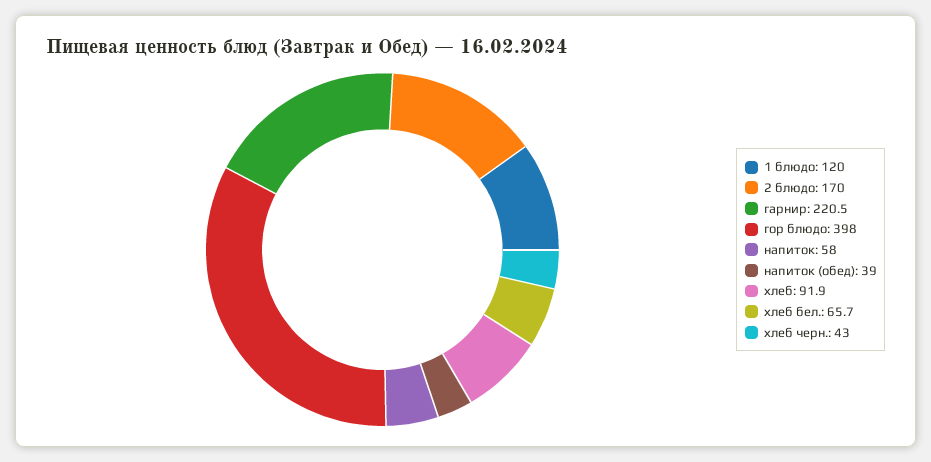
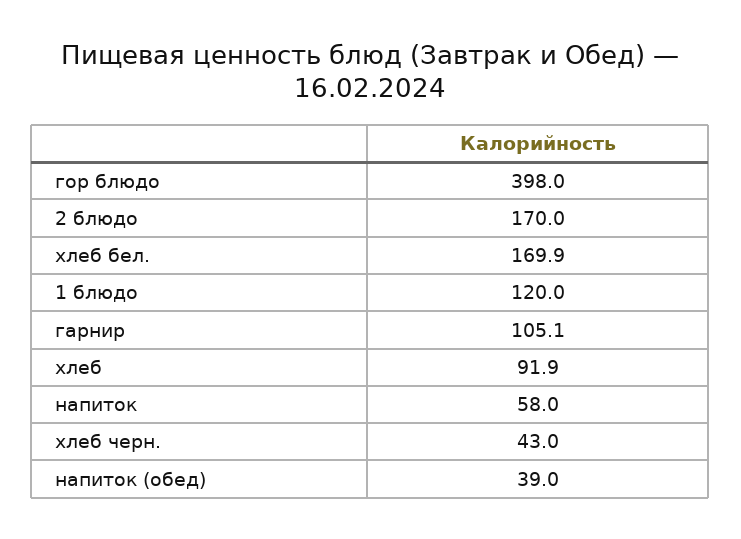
  {
    "1 блюдо": 120,
    "2 блюдо": 170,
-   "гарнир": 220.5,
+   "гарнир": 105.1,
    "гор блюдо": 398,
    "напиток": 58,
    "напиток (обед)": 39,
    "хлеб": 91.9,
-   "хлеб бел.": 65.7,
+   "хлеб бел.": 169.9,
    "хлеб черн.": 43
  }

